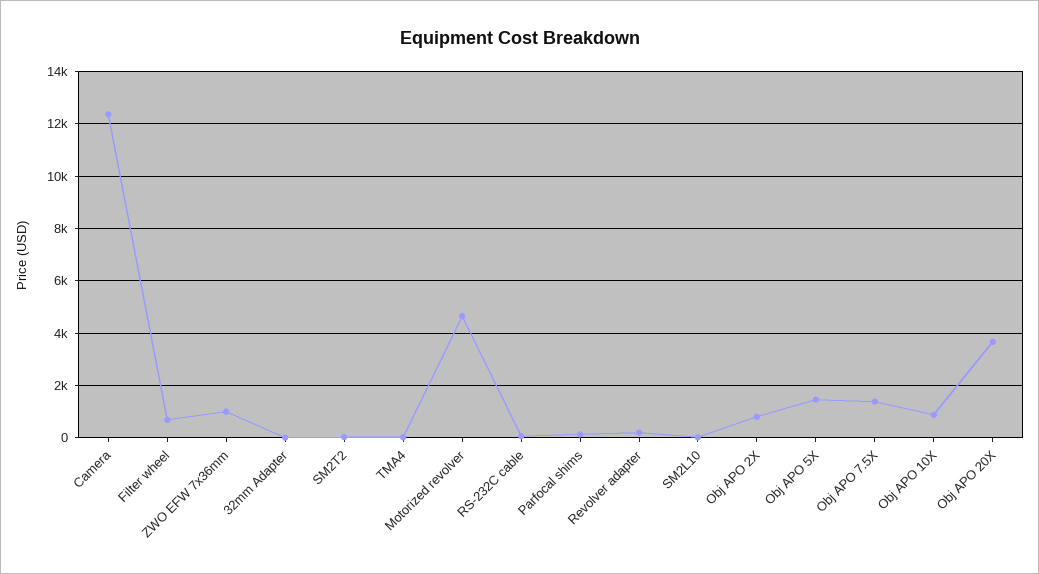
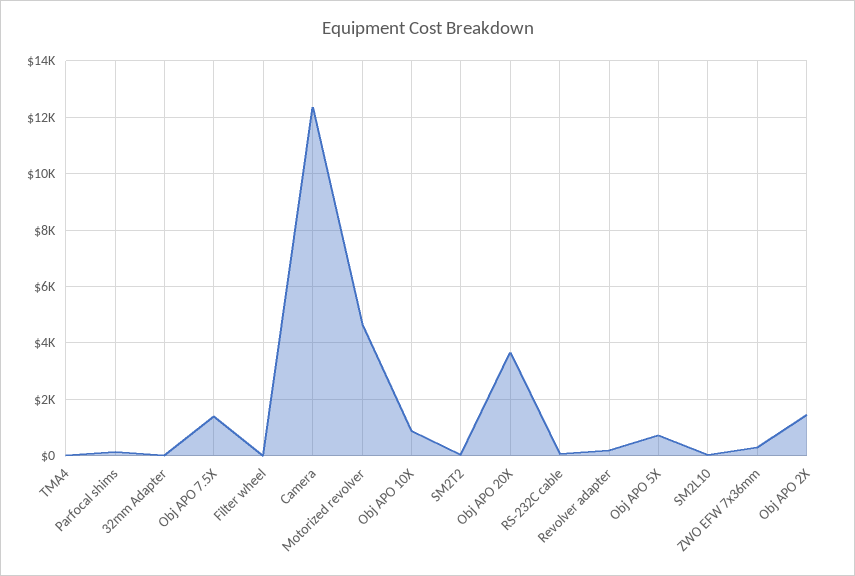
  {
    "Camera": 12250,
-   "Filter wheel": 750,
+   "Filter wheel": 0,
-   "ZWO EFW 7x36mm": 1000,
+   "ZWO EFW 7x36mm": 250,
    "32mm Adapter": 0,
    "SM2T2": 0,
    "TMA4": 0,
    "Motorized revolver": 4750,
    "RS-232C cable": 0,
    "Parfocal shims": 250,
    "Revolver adapter": 250,
    "SM2L10": 0,
-   "Obj APO 2X": 750,
+   "Obj APO 2X": 1500,
-   "Obj APO 5X": 1500,
+   "Obj APO 5X": 750,
    "Obj APO 7.5X": 1500,
    "Obj APO 10X": 1000,
    "Obj APO 20X": 3750
  }

